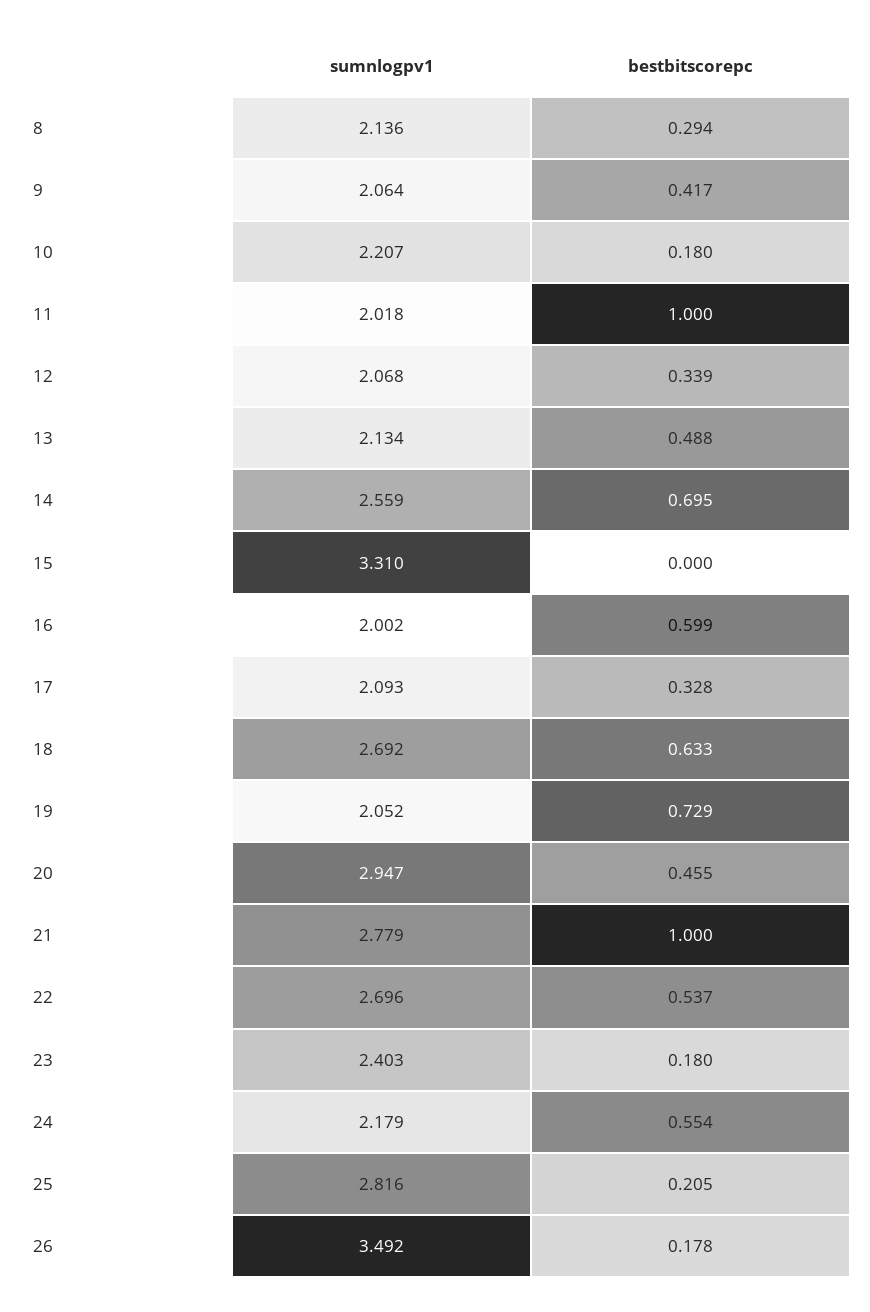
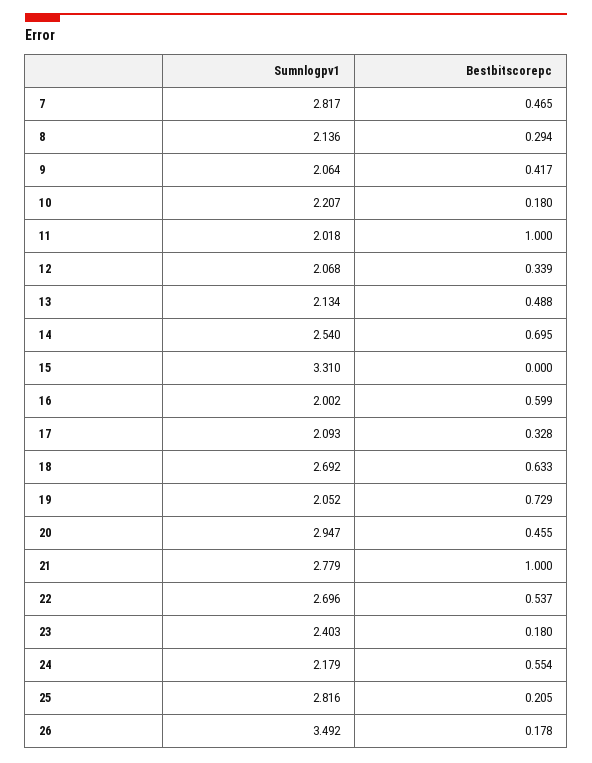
  {
    "sumnlogpv1": {
      "8": 2.136,
      "9": 2.064,
      "10": 2.207,
      "11": 2.018,
      "12": 2.068,
      "13": 2.134,
-     "14": 2.559,
+     "14": 2.54,
      "15": 3.31,
      "16": 2.002,
      "17": 2.093,
      "18": 2.692,
      "19": 2.052,
      "20": 2.947,
      "21": 2.779,
      "22": 2.696,
      "23": 2.403,
      "24": 2.179,
      "25": 2.816,
-     "26": 3.492
+     "26": 3.492,
+     "7": 2.817
    },
    "bestbitscorepc": {
      "8": 0.294,
      "9": 0.417,
      "10": 0.18,
      "11": 1,
      "12": 0.339,
      "13": 0.488,
      "14": 0.695,
      "15": 0,
      "16": 0.599,
      "17": 0.328,
      "18": 0.633,
      "19": 0.729,
      "20": 0.455,
      "21": 1,
      "22": 0.537,
      "23": 0.18,
      "24": 0.554,
      "25": 0.205,
-     "26": 0.178
+     "26": 0.178,
+     "7": 0.465
    }
  }

